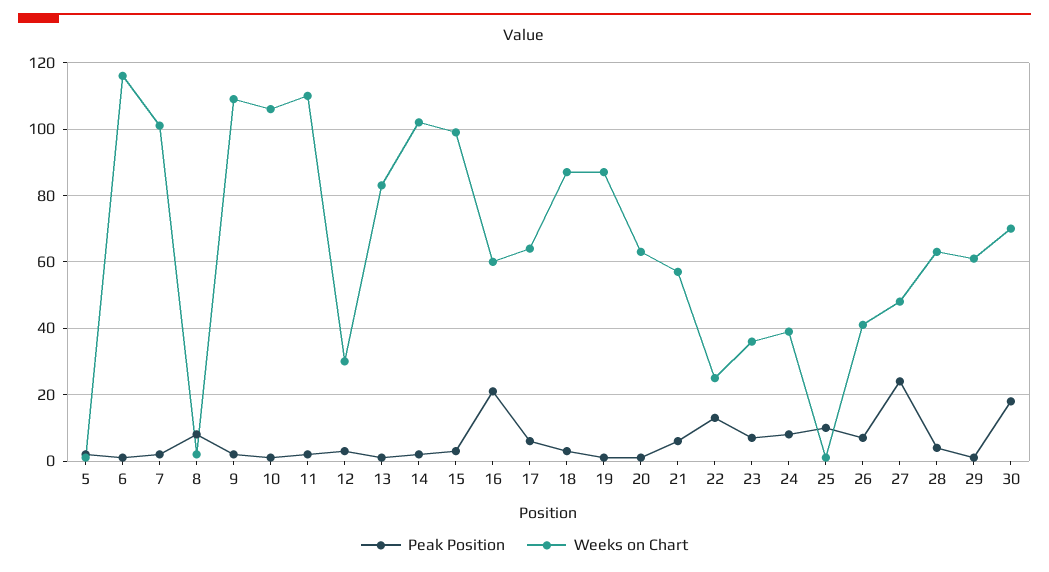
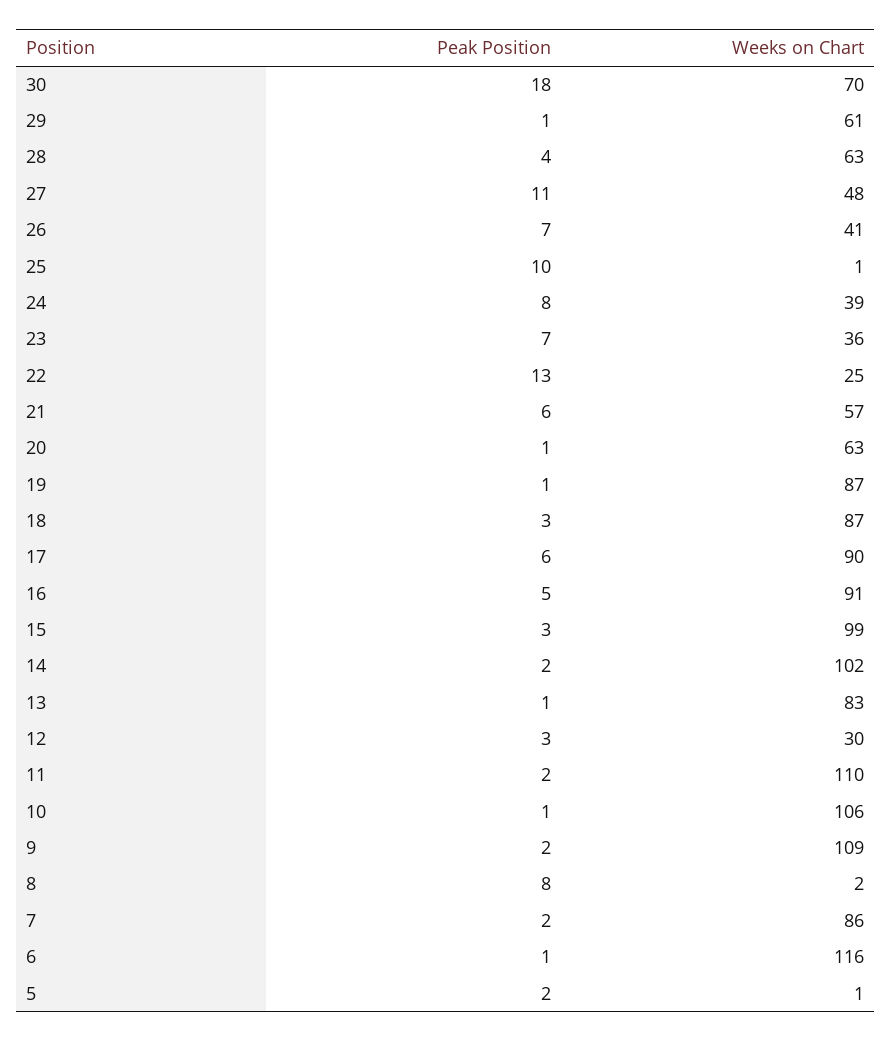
  {
    "Peak Position": {
      "5": 2,
      "6": 1,
      "7": 2,
      "8": 8,
      "9": 2,
      "10": 1,
      "11": 2,
      "12": 3,
      "13": 1,
      "14": 2,
      "15": 3,
-     "16": 20,
+     "16": 5,
      "17": 6,
      "18": 3,
      "19": 1,
      "20": 1,
      "21": 6,
      "22": 13,
      "23": 7,
      "24": 8,
      "25": 10,
      "26": 7,
-     "27": 25,
+     "27": 11,
      "28": 4,
      "29": 1,
      "30": 18
    },
    "Weeks on Chart": {
      "5": 1,
      "6": 116,
-     "7": 100,
+     "7": 86,
      "8": 2,
      "9": 109,
      "10": 106,
      "11": 110,
      "12": 30,
      "13": 83,
      "14": 102,
      "15": 99,
-     "16": 60,
+     "16": 91,
-     "17": 65,
+     "17": 90,
      "18": 87,
      "19": 87,
      "20": 63,
      "21": 57,
      "22": 25,
      "23": 36,
      "24": 39,
      "25": 1,
      "26": 41,
      "27": 48,
      "28": 63,
      "29": 61,
      "30": 70
    }
  }

